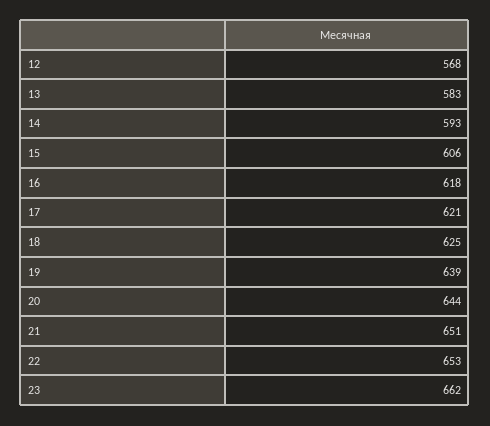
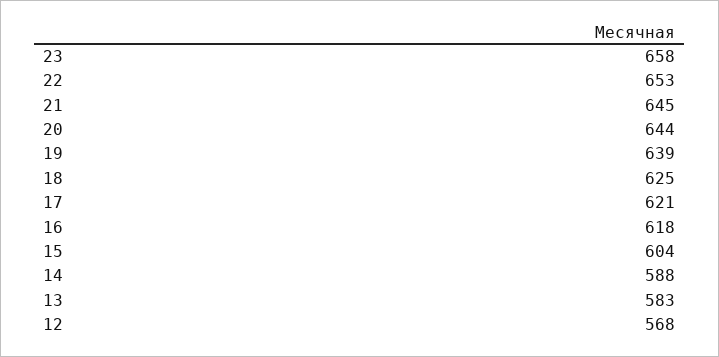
  {
    "12": 568,
    "13": 583,
-   "14": 593,
+   "14": 588,
-   "15": 606,
+   "15": 604,
    "16": 618,
    "17": 621,
    "18": 625,
    "19": 639,
    "20": 644,
-   "21": 651,
+   "21": 645,
    "22": 653,
-   "23": 662
+   "23": 658
  }

